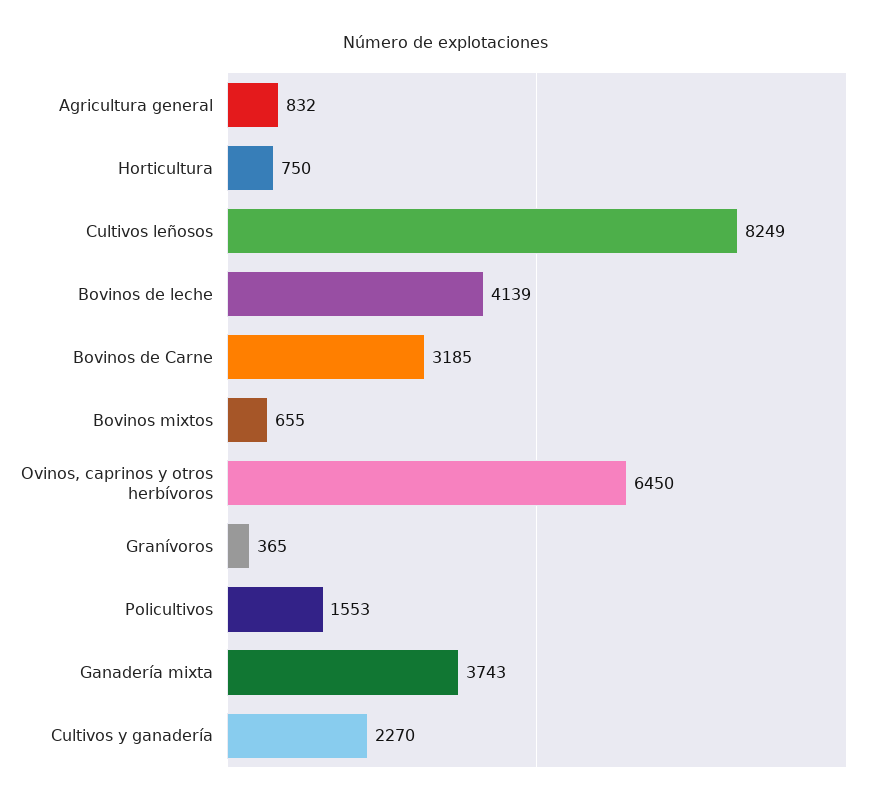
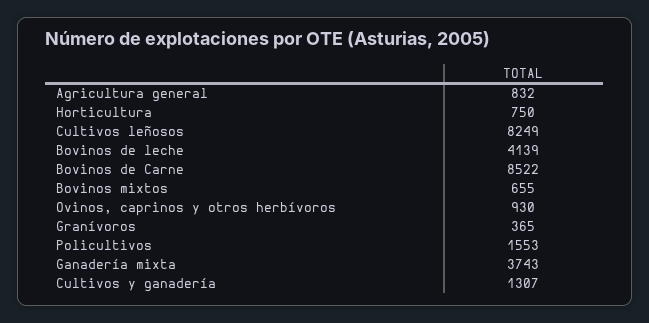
  {
    "Agricultura general": 832,
    "Horticultura": 750,
    "Cultivos leñosos": 8249,
    "Bovinos de leche": 4139,
-   "Bovinos de Carne": 3185,
+   "Bovinos de Carne": 8522,
    "Bovinos mixtos": 655,
-   "Ovinos, caprinos y otros herbívoros": 6450,
+   "Ovinos, caprinos y otros herbívoros": 930,
    "Granívoros": 365,
    "Policultivos": 1553,
    "Ganadería mixta": 3743,
-   "Cultivos y ganadería": 2270
+   "Cultivos y ganadería": 1307
  }

